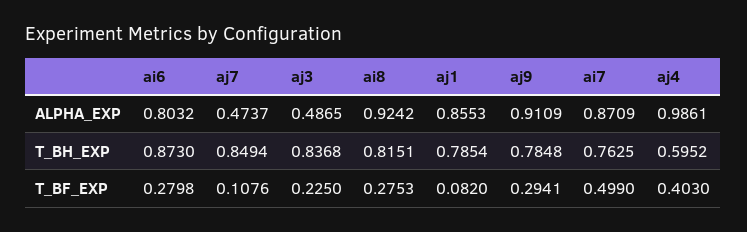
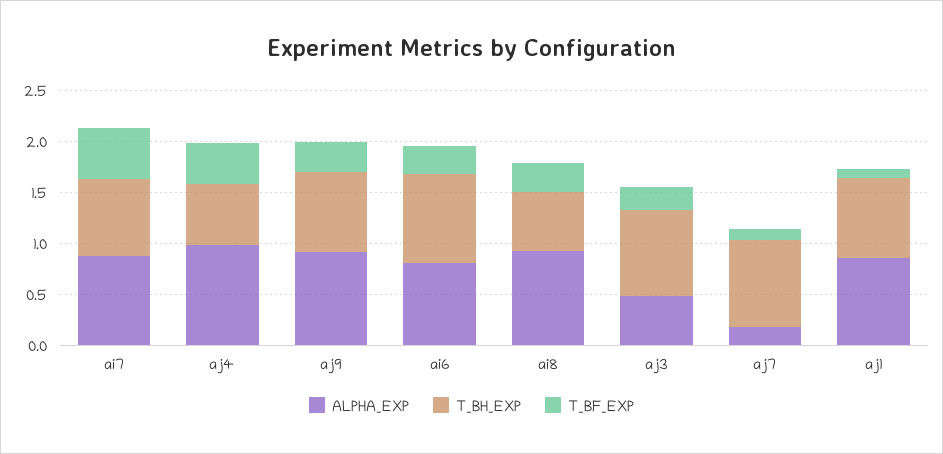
  {
    "ALPHA_EXP": {
      "ai6": 0.8032,
-     "aj7": 0.4737,
+     "aj7": 0.2,
      "aj3": 0.4865,
      "ai8": 0.9242,
      "aj1": 0.8553,
      "aj9": 0.9109,
      "ai7": 0.8709,
      "aj4": 0.9861
    },
    "T_BH_EXP": {
      "ai6": 0.873,
      "aj7": 0.8494,
      "aj3": 0.8368,
-     "ai8": 0.8151,
+     "ai8": 0.6,
      "aj1": 0.7854,
      "aj9": 0.7848,
      "ai7": 0.7625,
      "aj4": 0.5952
    },
    "T_BF_EXP": {
      "ai6": 0.2798,
      "aj7": 0.1076,
      "aj3": 0.225,
      "ai8": 0.2753,
      "aj1": 0.082,
      "aj9": 0.2941,
      "ai7": 0.499,
      "aj4": 0.403
    }
  }

